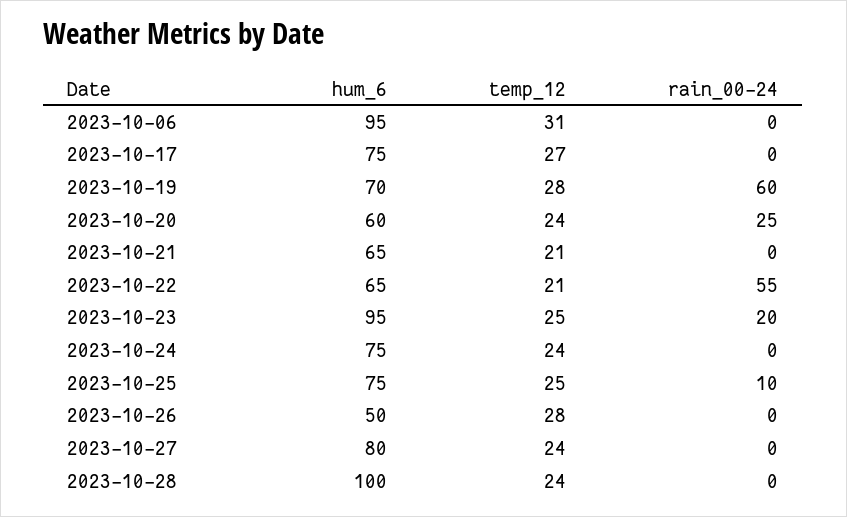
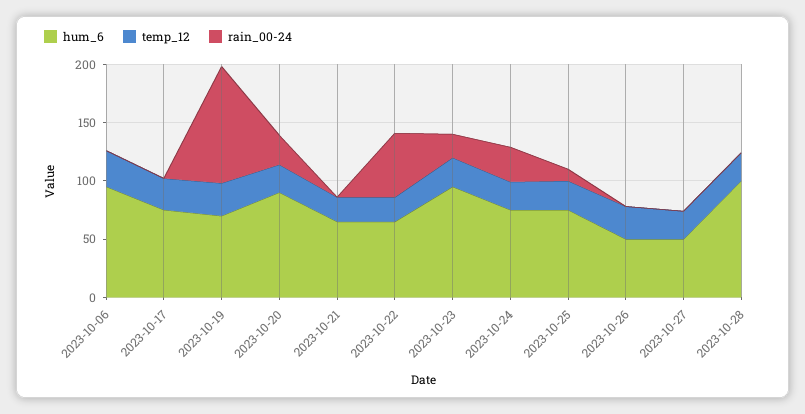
  {
    "hum_6": {
      "2023-10-06": 95,
      "2023-10-17": 75,
      "2023-10-19": 70,
-     "2023-10-20": 60,
+     "2023-10-20": 90,
      "2023-10-21": 65,
      "2023-10-22": 65,
      "2023-10-23": 95,
      "2023-10-24": 75,
      "2023-10-25": 75,
      "2023-10-26": 50,
-     "2023-10-27": 80,
+     "2023-10-27": 50,
      "2023-10-28": 100
    },
    "temp_12": {
      "2023-10-06": 31,
      "2023-10-17": 27,
      "2023-10-19": 28,
      "2023-10-20": 24,
      "2023-10-21": 21,
      "2023-10-22": 21,
      "2023-10-23": 25,
      "2023-10-24": 24,
      "2023-10-25": 25,
      "2023-10-26": 28,
      "2023-10-27": 24,
      "2023-10-28": 24
    },
    "rain_00-24": {
      "2023-10-06": 0,
      "2023-10-17": 0,
-     "2023-10-19": 60,
+     "2023-10-19": 100,
      "2023-10-20": 25,
      "2023-10-21": 0,
      "2023-10-22": 55,
      "2023-10-23": 20,
-     "2023-10-24": 0,
+     "2023-10-24": 30,
      "2023-10-25": 10,
      "2023-10-26": 0,
      "2023-10-27": 0,
      "2023-10-28": 0
    }
  }

